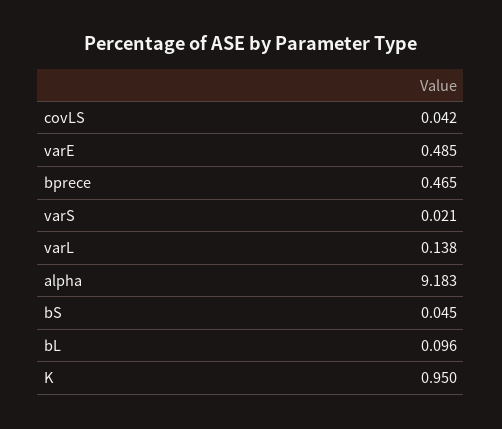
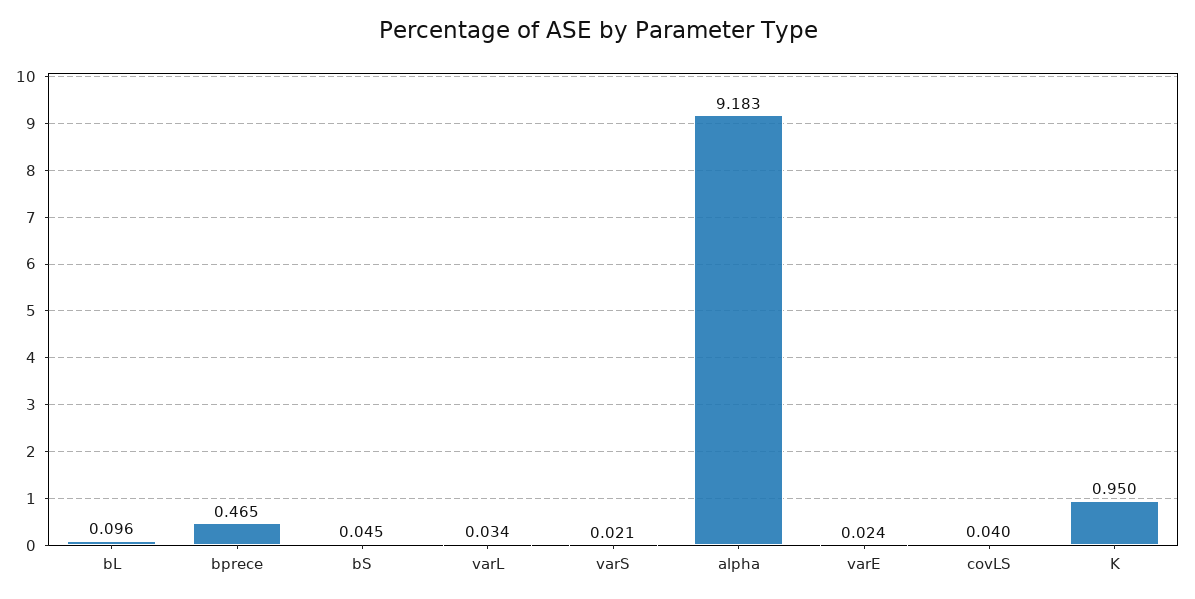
  {
-   "covLS": 0.042,
+   "covLS": 0.04,
-   "varE": 0.485,
+   "varE": 0.024,
    "bprece": 0.465,
    "varS": 0.021,
-   "varL": 0.138,
+   "varL": 0.034,
    "alpha": 9.183,
    "bS": 0.045,
    "bL": 0.096,
    "K": 0.95
  }

